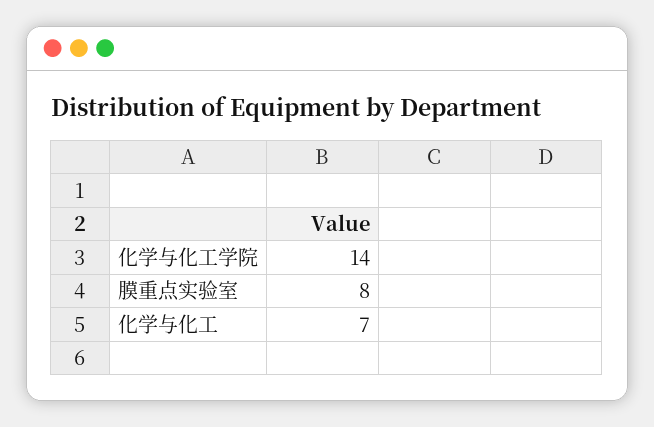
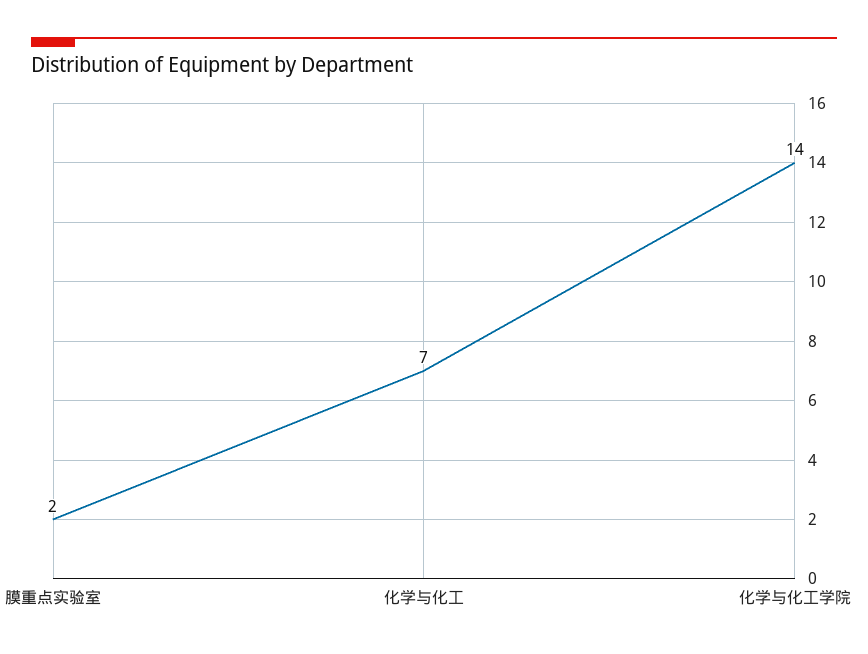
  {
    "化学与化工学院": 14,
-   "膜重点实验室": 8,
+   "膜重点实验室": 2,
    "化学与化工": 7
  }

